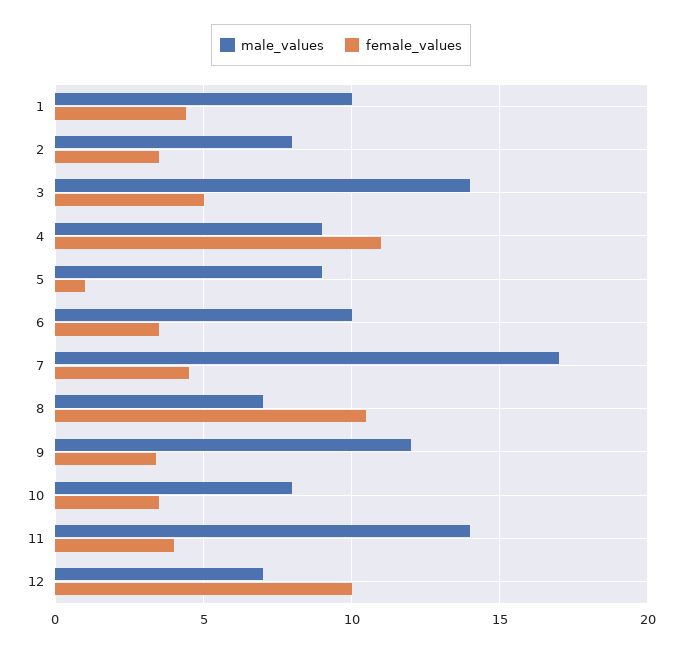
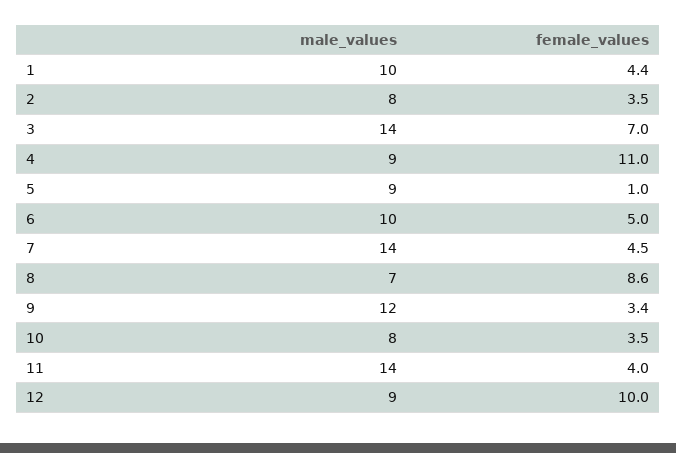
  {
    "male_values": {
      "1": 10,
      "2": 8,
      "3": 14,
      "4": 9,
      "5": 9,
      "6": 10,
-     "7": 17,
+     "7": 14,
      "8": 7,
      "9": 12,
      "10": 8,
      "11": 14,
-     "12": 7
+     "12": 9
    },
    "female_values": {
      "1": 4.4,
      "2": 3.5,
-     "3": 5,
+     "3": 7,
      "4": 11,
      "5": 1,
-     "6": 3.5,
+     "6": 5,
      "7": 4.5,
-     "8": 10.5,
+     "8": 8.6,
      "9": 3.4,
      "10": 3.5,
      "11": 4,
      "12": 10
    }
  }

